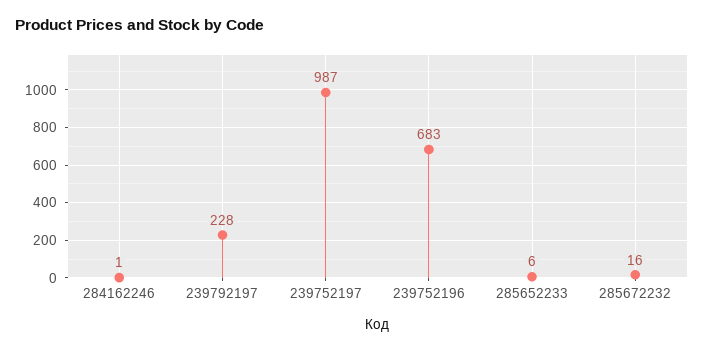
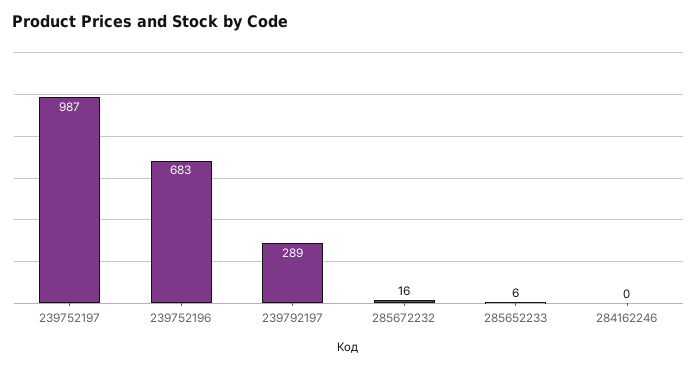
  {
-   "284162246": 1,
+   "284162246": 0,
-   "239792197": 228,
+   "239792197": 289,
    "239752197": 987,
    "239752196": 683,
    "285652233": 6,
    "285672232": 16
  }

